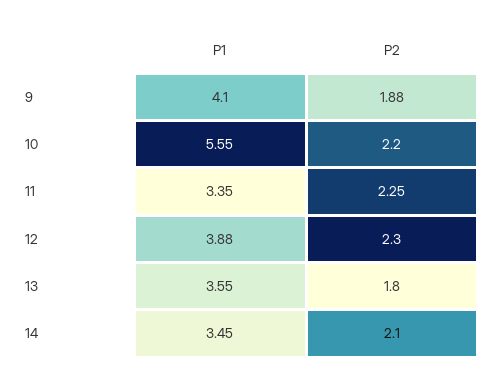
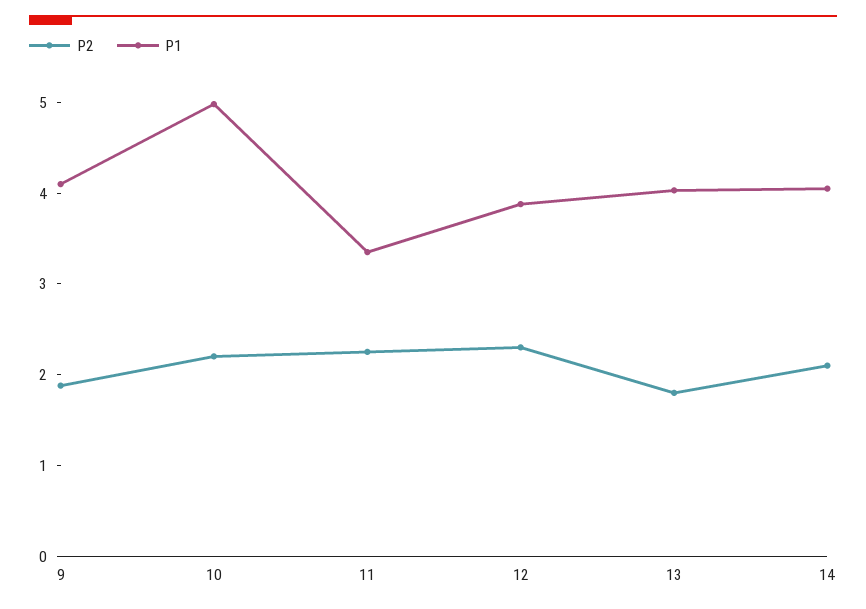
  {
    "P1": {
      "9": 4.1,
-     "10": 5.55,
+     "10": 5,
      "11": 3.35,
      "12": 3.88,
-     "13": 3.55,
+     "13": 4,
-     "14": 3.45
+     "14": 4
    },
    "P2": {
      "9": 1.88,
      "10": 2.2,
      "11": 2.25,
      "12": 2.3,
      "13": 1.8,
      "14": 2.1
    }
  }

